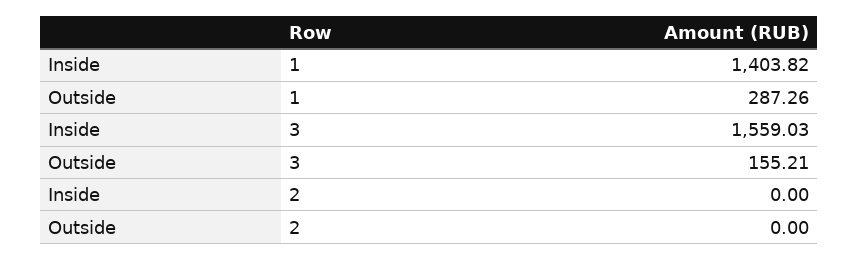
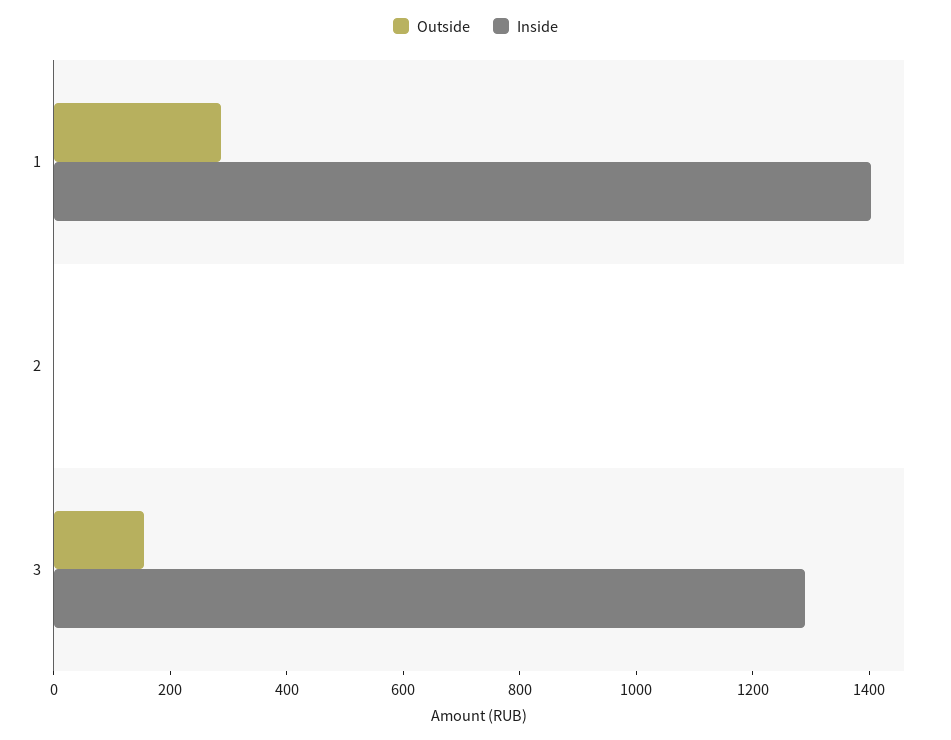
  {
    "Inside": {
      "1": 1403.82,
-     "3": 1559.03,
+     "3": 1300,
      "2": 0
    },
    "Outside": {
      "1": 287.26,
      "3": 155.21,
      "2": 0
    }
  }

